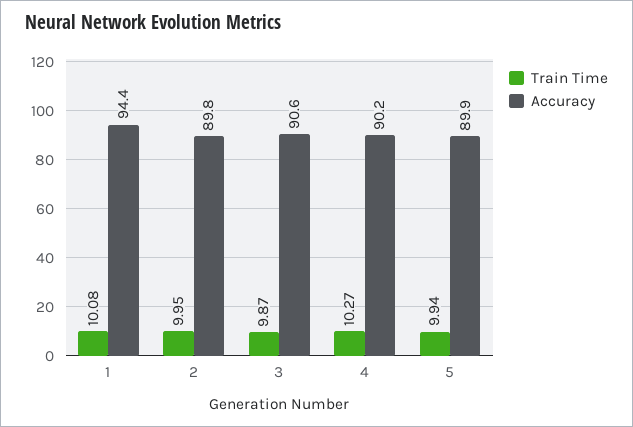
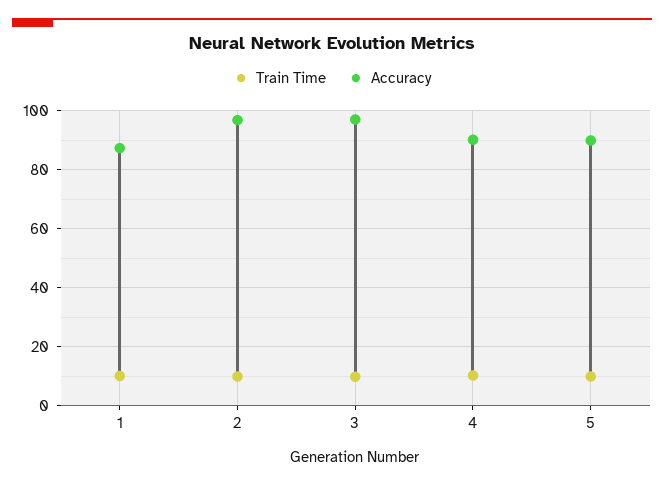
  {
    "Train Time": {
      "1": 10.08,
      "2": 9.95,
      "3": 9.87,
      "4": 10.27,
      "5": 9.94
    },
    "Accuracy": {
-     "1": 94.4,
+     "1": 87.5,
-     "2": 89.8,
+     "2": 97.5,
-     "3": 90.6,
+     "3": 97.5,
      "4": 90.2,
      "5": 89.9
    }
  }

